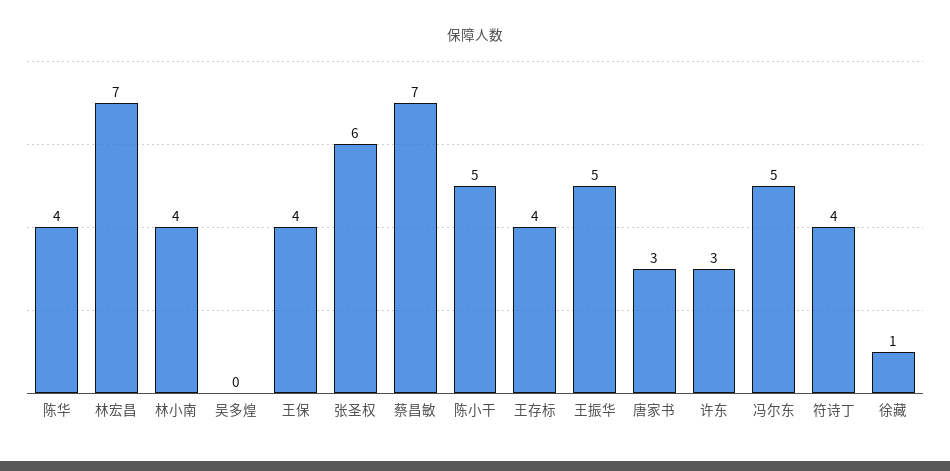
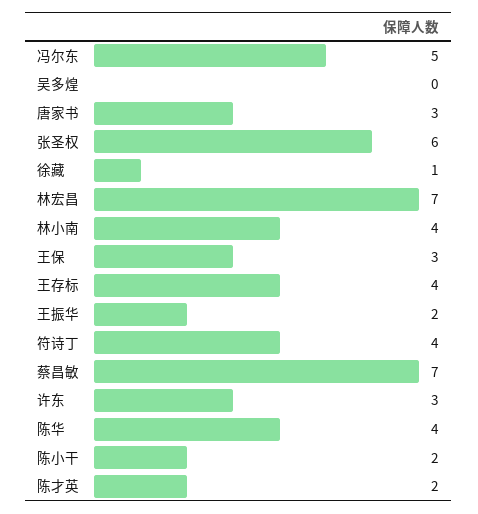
  {
    "陈华": 4,
    "林宏昌": 7,
    "林小南": 4,
    "吴多煌": 0,
-   "王保": 4,
+   "王保": 3,
    "张圣权": 6,
    "蔡昌敏": 7,
-   "陈小干": 5,
+   "陈小干": 2,
    "王存标": 4,
-   "王振华": 5,
+   "王振华": 2,
    "唐家书": 3,
    "许东": 3,
    "冯尔东": 5,
    "符诗丁": 4,
-   "徐藏": 1
+   "徐藏": 1,
+   "陈才英": 2
  }

